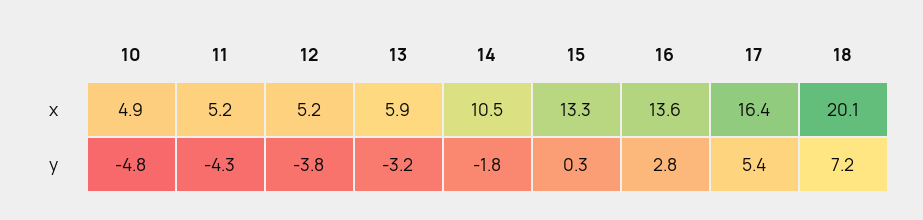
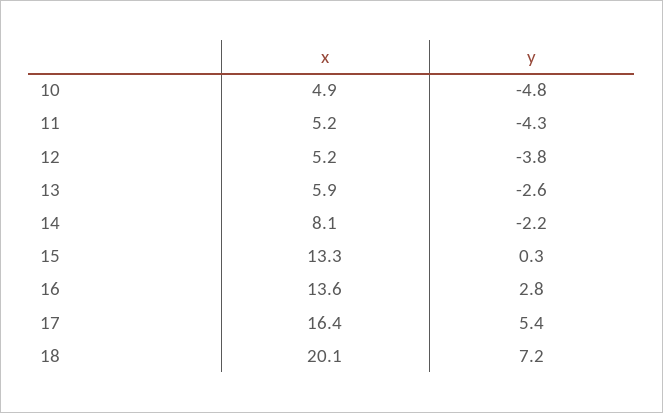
  {
    "10": {
      "x": 4.9,
      "y": -4.8
    },
    "11": {
      "x": 5.2,
      "y": -4.3
    },
    "12": {
      "x": 5.2,
      "y": -3.8
    },
    "13": {
      "x": 5.9,
-     "y": -3.2
+     "y": -2.6
    },
    "14": {
-     "x": 10.5,
+     "x": 8.1,
-     "y": -1.8
+     "y": -2.2
    },
    "15": {
      "x": 13.3,
      "y": 0.3
    },
    "16": {
      "x": 13.6,
      "y": 2.8
    },
    "17": {
      "x": 16.4,
      "y": 5.4
    },
    "18": {
      "x": 20.1,
      "y": 7.2
    }
  }

